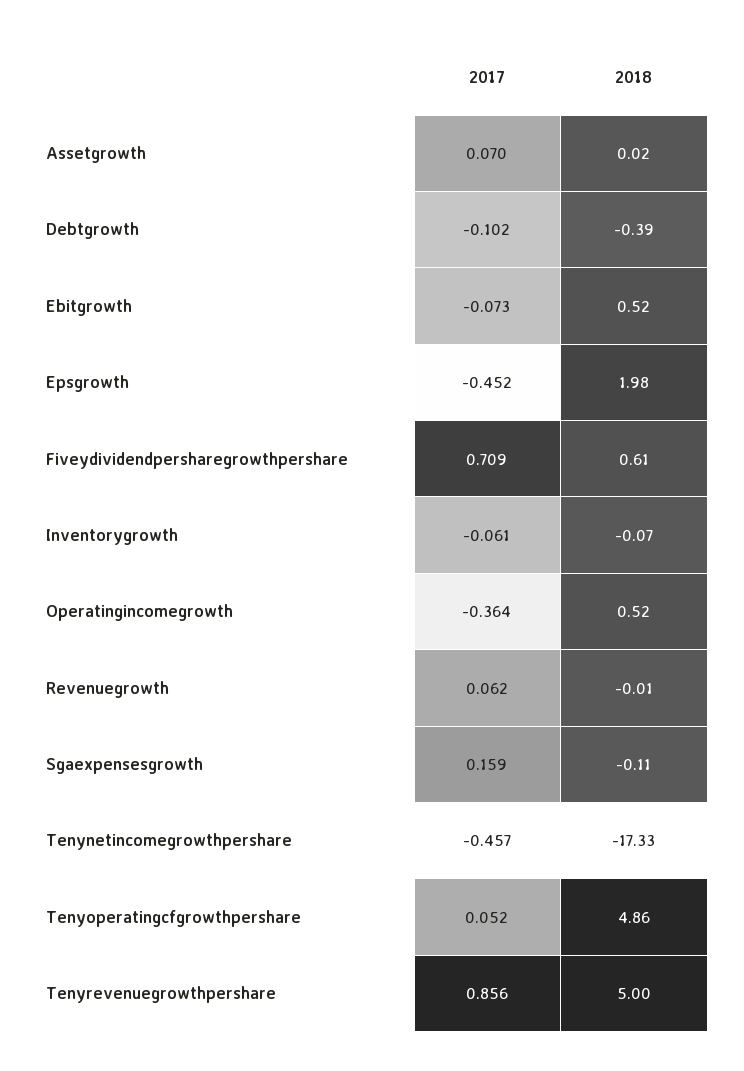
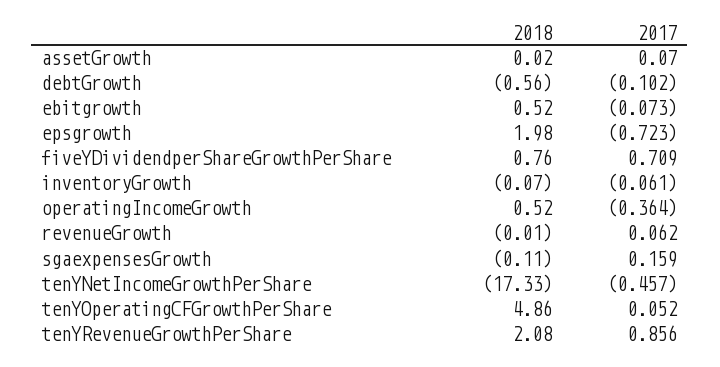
  {
    "2017": {
      "Assetgrowth": 0.07,
      "Debtgrowth": -0.102,
      "Ebitgrowth": -0.073,
-     "Epsgrowth": -0.452,
+     "Epsgrowth": -0.723,
      "Fiveydividendpersharegrowthpershare": 0.709,
      "Inventorygrowth": -0.061,
      "Operatingincomegrowth": -0.364,
      "Revenuegrowth": 0.062,
      "Sgaexpensesgrowth": 0.159,
      "Tenynetincomegrowthpershare": -0.457,
      "Tenyoperatingcfgrowthpershare": 0.052,
      "Tenyrevenuegrowthpershare": 0.856
    },
    "2018": {
      "Assetgrowth": 0.02,
-     "Debtgrowth": -0.39,
+     "Debtgrowth": -0.56,
      "Ebitgrowth": 0.52,
      "Epsgrowth": 1.98,
-     "Fiveydividendpersharegrowthpershare": 0.61,
+     "Fiveydividendpersharegrowthpershare": 0.76,
      "Inventorygrowth": -0.07,
      "Operatingincomegrowth": 0.52,
      "Revenuegrowth": -0.01,
      "Sgaexpensesgrowth": -0.11,
      "Tenynetincomegrowthpershare": -17.33,
      "Tenyoperatingcfgrowthpershare": 4.86,
-     "Tenyrevenuegrowthpershare": 5
+     "Tenyrevenuegrowthpershare": 2.08
    }
  }

